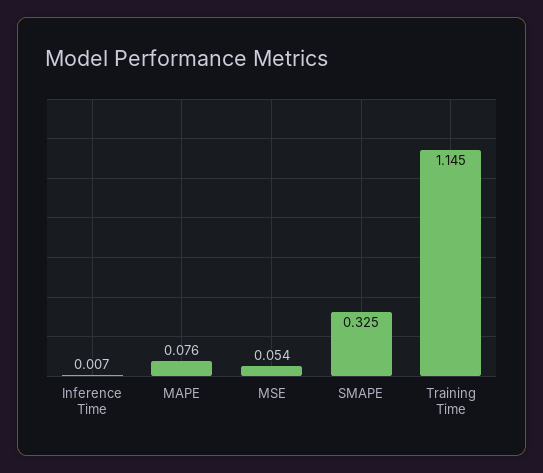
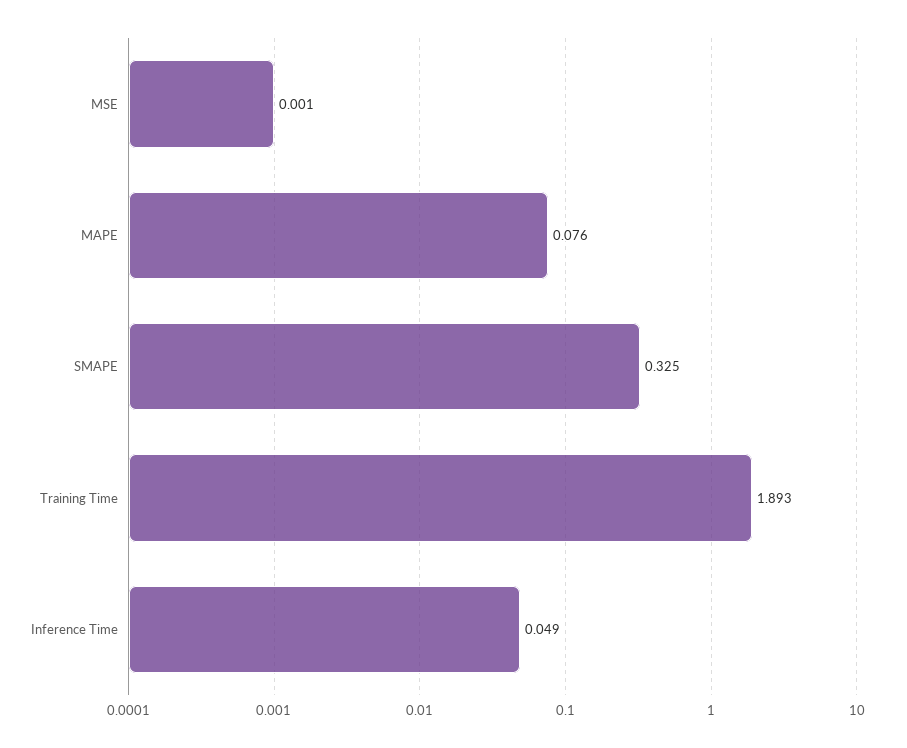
  {
-   "Inference Time": 0.007,
+   "Inference Time": 0.049,
    "MAPE": 0.076,
-   "MSE": 0.054,
+   "MSE": 0.001,
    "SMAPE": 0.325,
-   "Training Time": 1.145
+   "Training Time": 1.893
  }

